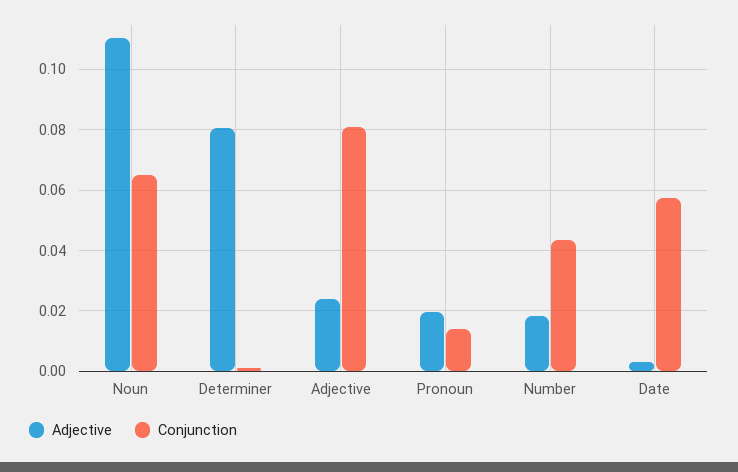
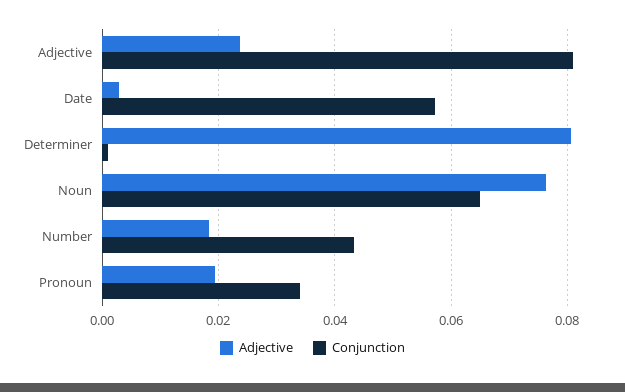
  {
    "Adjective": {
-     "Noun": 0.11,
+     "Noun": 0.076,
      "Determiner": 0.08,
      "Adjective": 0.024,
      "Pronoun": 0.02,
      "Number": 0.018,
      "Date": 0.002
    },
    "Conjunction": {
      "Noun": 0.064,
      "Determiner": 0.002,
      "Adjective": 0.08,
-     "Pronoun": 0.014,
+     "Pronoun": 0.034,
      "Number": 0.044,
      "Date": 0.058
    }
  }

